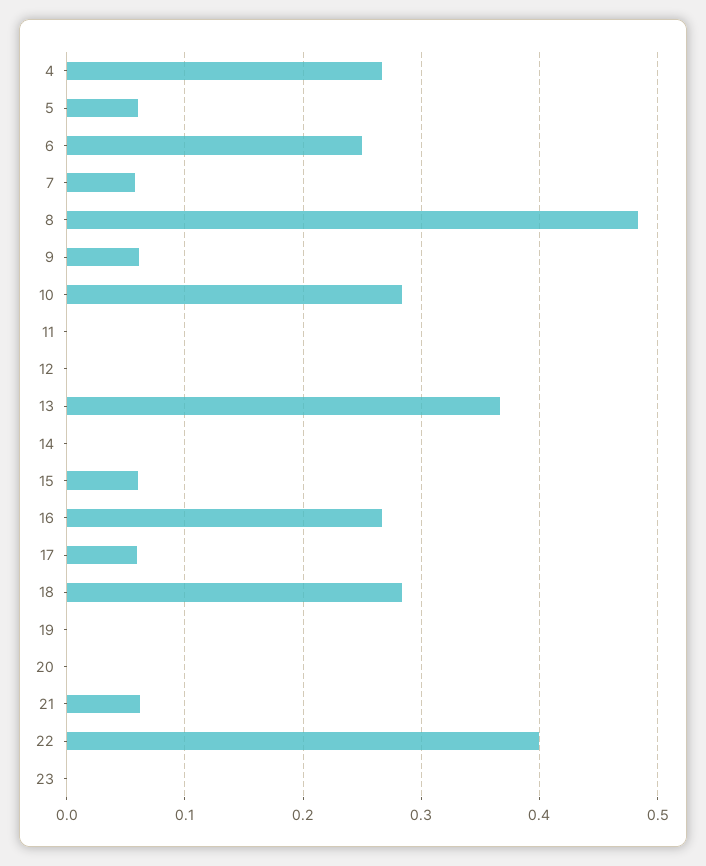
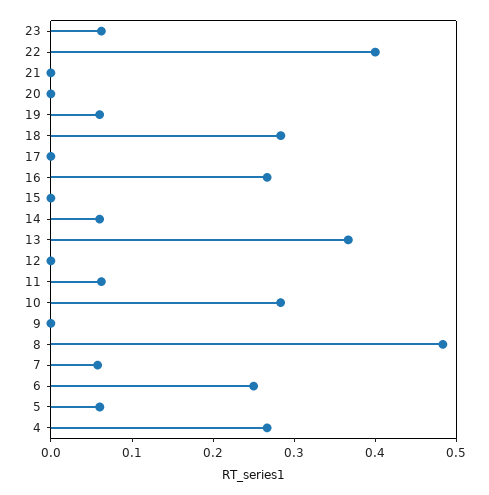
  {
    "4": 0.27,
    "5": 0.06,
    "6": 0.25,
    "7": 0.06,
    "8": 0.48,
-   "9": 0.06,
+   "9": 0,
    "10": 0.28,
-   "11": 0,
+   "11": 0.06,
    "12": 0,
    "13": 0.37,
-   "14": 0,
+   "14": 0.06,
-   "15": 0.06,
+   "15": 0,
    "16": 0.27,
-   "17": 0.06,
+   "17": 0,
    "18": 0.28,
-   "19": 0,
+   "19": 0.06,
    "20": 0,
-   "21": 0.06,
+   "21": 0,
    "22": 0.4,
-   "23": 0
+   "23": 0.06
  }

